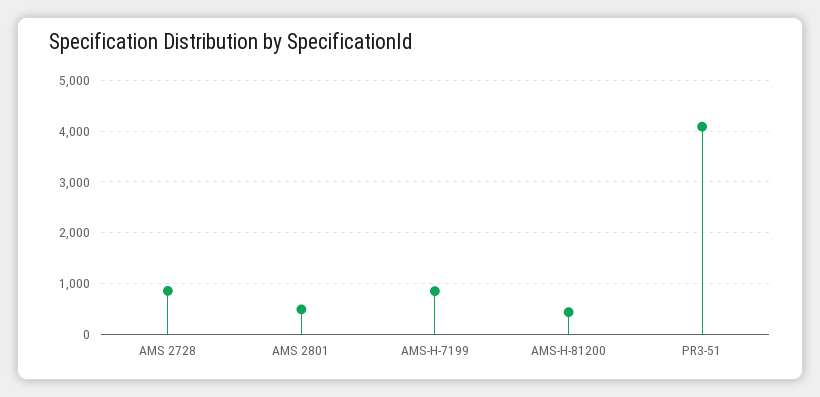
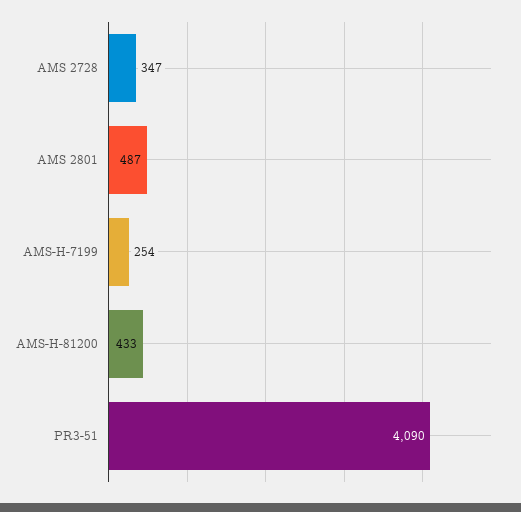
  {
-   "AMS 2728": 800,
+   "AMS 2728": 347,
    "AMS 2801": 487,
-   "AMS-H-7199": 800,
+   "AMS-H-7199": 254,
    "AMS-H-81200": 433,
    "PR3-51": 4090
  }

